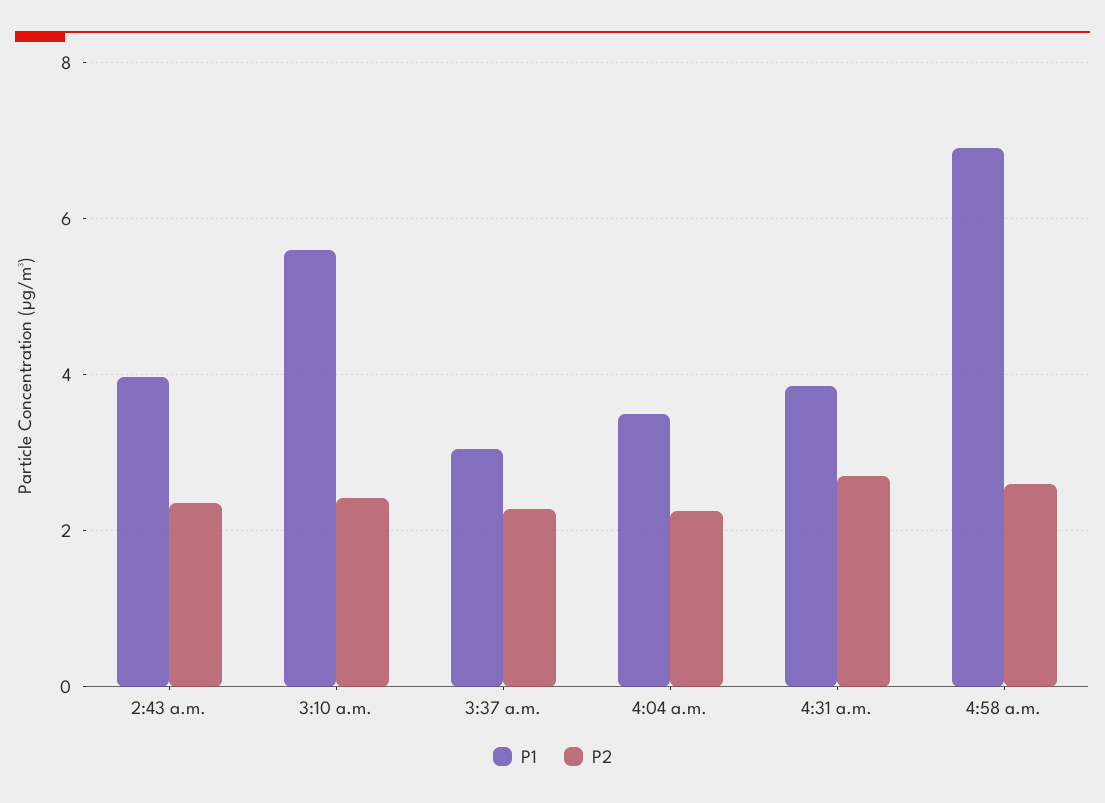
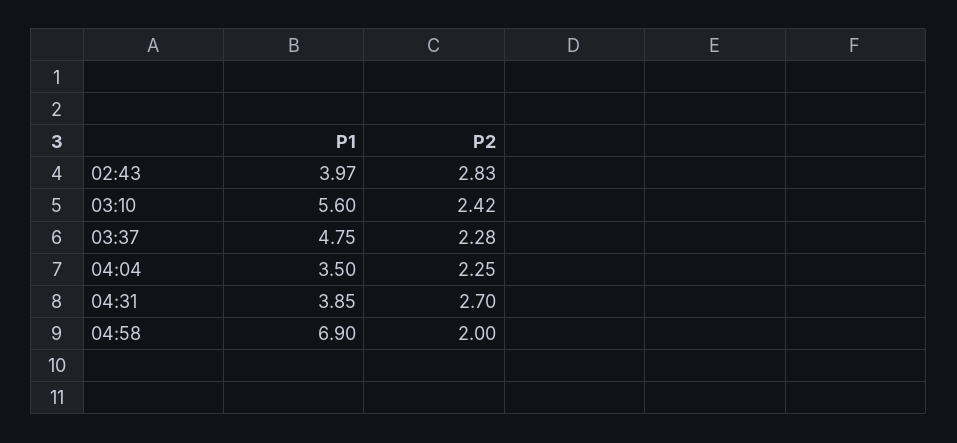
  {
    "P1": {
      "2:43 a.m.": 3.97,
      "3:10 a.m.": 5.6,
-     "3:37 a.m.": 3,
+     "3:37 a.m.": 4.75,
      "4:04 a.m.": 3.5,
      "4:31 a.m.": 3.85,
      "4:58 a.m.": 6.9
    },
    "P2": {
-     "2:43 a.m.": 2.4,
+     "2:43 a.m.": 2.83,
      "3:10 a.m.": 2.42,
      "3:37 a.m.": 2.28,
      "4:04 a.m.": 2.25,
      "4:31 a.m.": 2.7,
-     "4:58 a.m.": 2.6
+     "4:58 a.m.": 2
    }
  }

